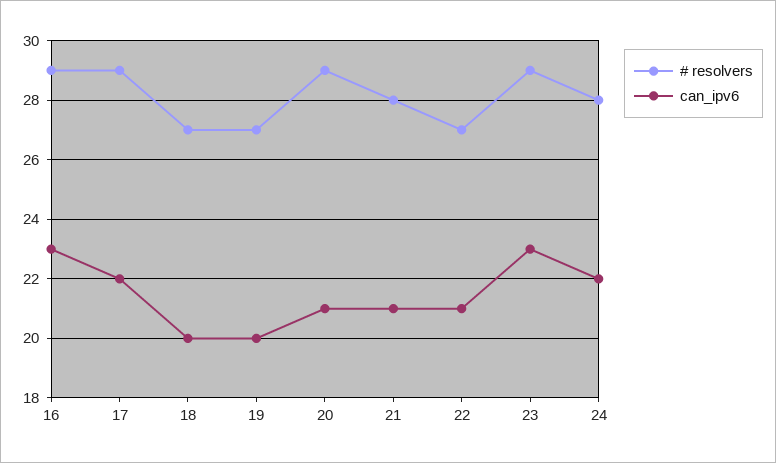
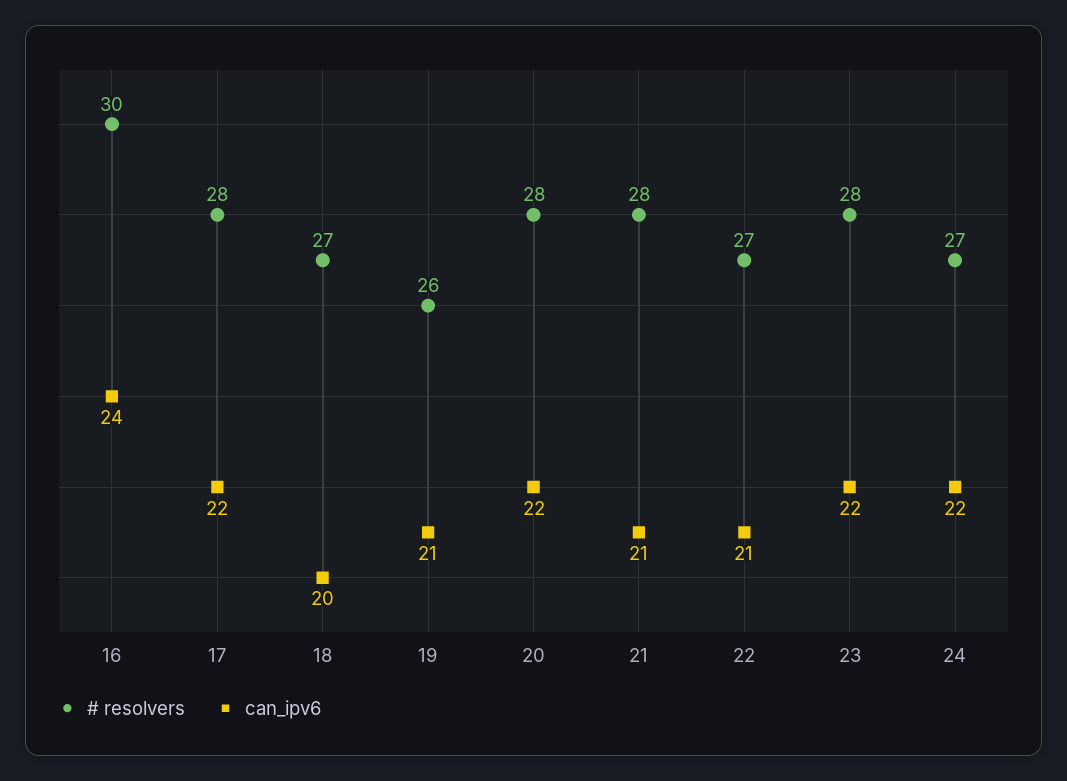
  {
    "# resolvers": {
-     "16": 29,
+     "16": 30,
-     "17": 29,
+     "17": 28,
      "18": 27,
-     "19": 27,
+     "19": 26,
-     "20": 29,
+     "20": 28,
      "21": 28,
      "22": 27,
-     "23": 29,
+     "23": 28,
-     "24": 28
+     "24": 27
    },
    "can_ipv6": {
-     "16": 23,
+     "16": 24,
      "17": 22,
      "18": 20,
-     "19": 20,
+     "19": 21,
-     "20": 21,
+     "20": 22,
      "21": 21,
      "22": 21,
-     "23": 23,
+     "23": 22,
      "24": 22
    }
  }

